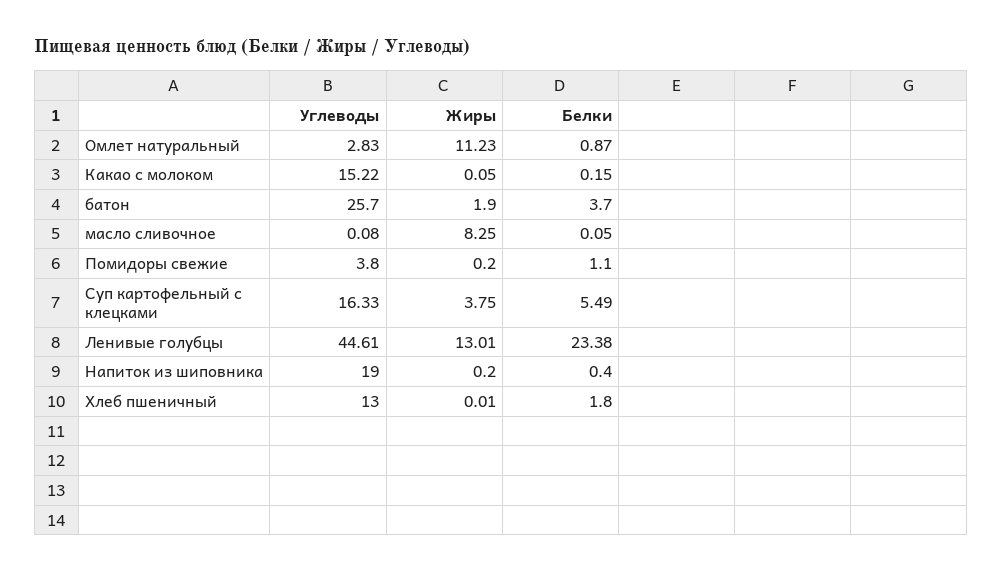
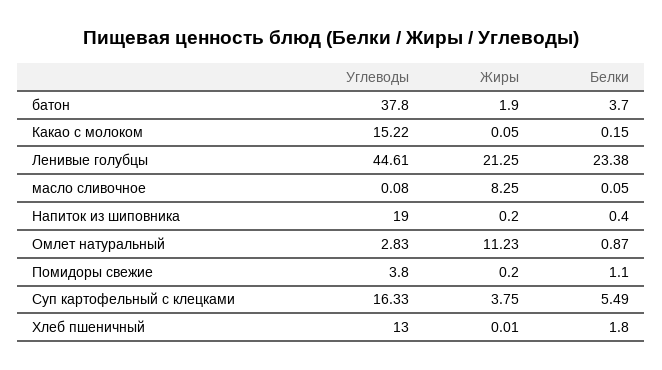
  {
    "Углеводы": {
      "Омлет натуральный": 2.83,
      "Какао с молоком": 15.22,
-     "батон": 25.7,
+     "батон": 37.8,
      "масло сливочное": 0.08,
      "Помидоры свежие": 3.8,
      "Суп картофельный с клецками": 16.33,
      "Ленивые голубцы": 44.61,
      "Напиток из шиповника": 19,
      "Хлеб пшеничный": 13
    },
    "Жиры": {
      "Омлет натуральный": 11.23,
      "Какао с молоком": 0.05,
      "батон": 1.9,
      "масло сливочное": 8.25,
      "Помидоры свежие": 0.2,
      "Суп картофельный с клецками": 3.75,
-     "Ленивые голубцы": 13.01,
+     "Ленивые голубцы": 21.25,
      "Напиток из шиповника": 0.2,
      "Хлеб пшеничный": 0.01
    },
    "Белки": {
      "Омлет натуральный": 0.87,
      "Какао с молоком": 0.15,
      "батон": 3.7,
      "масло сливочное": 0.05,
      "Помидоры свежие": 1.1,
      "Суп картофельный с клецками": 5.49,
      "Ленивые голубцы": 23.38,
      "Напиток из шиповника": 0.4,
      "Хлеб пшеничный": 1.8
    }
  }

